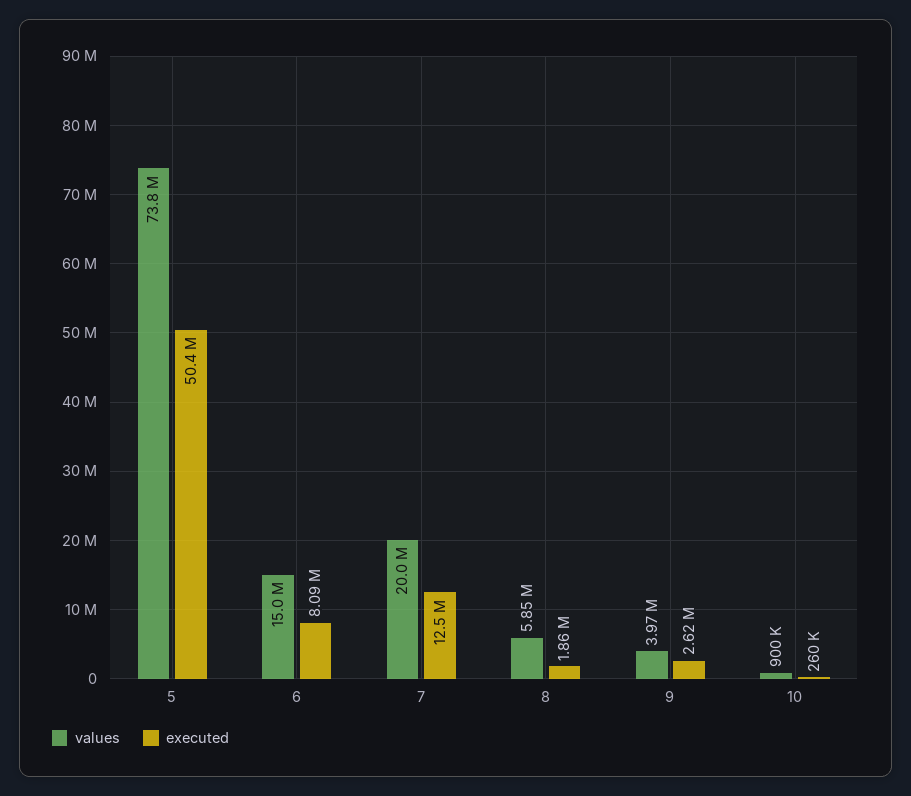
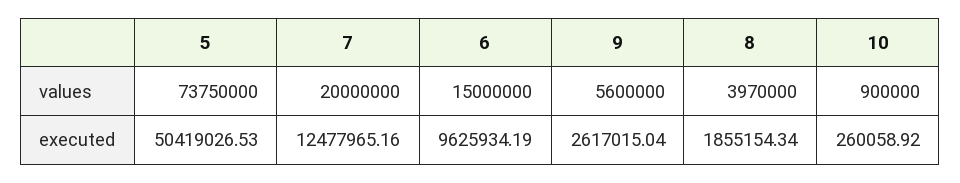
  {
    "values": {
      "5": 73750000,
      "6": 15000000,
      "7": 20000000,
-     "8": 5850000,
+     "8": 3970000,
-     "9": 3970000,
+     "9": 5600000,
      "10": 900000
    },
    "executed": {
      "5": 50419026.53,
-     "6": 8090000,
+     "6": 9625934.19,
      "7": 12477965.16,
      "8": 1855154.34,
      "9": 2617015.04,
      "10": 260058.92
    }
  }

